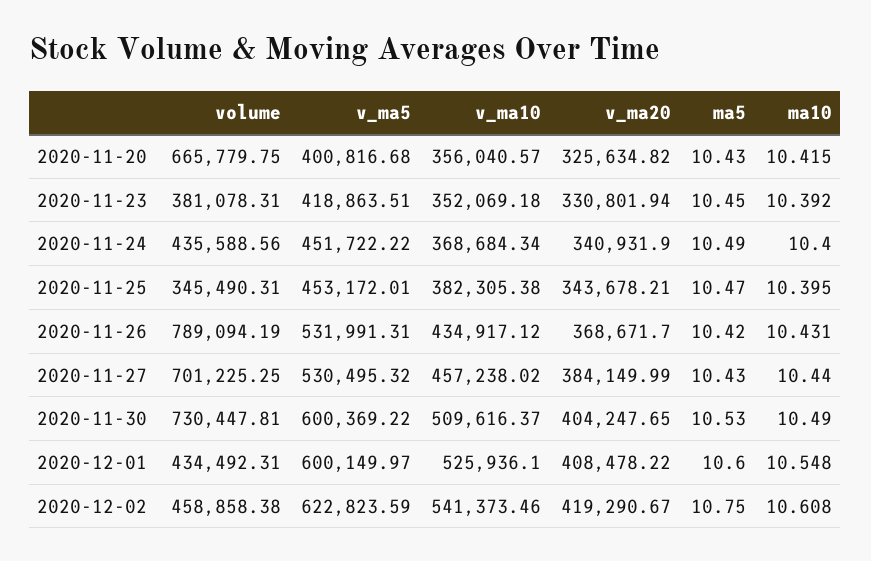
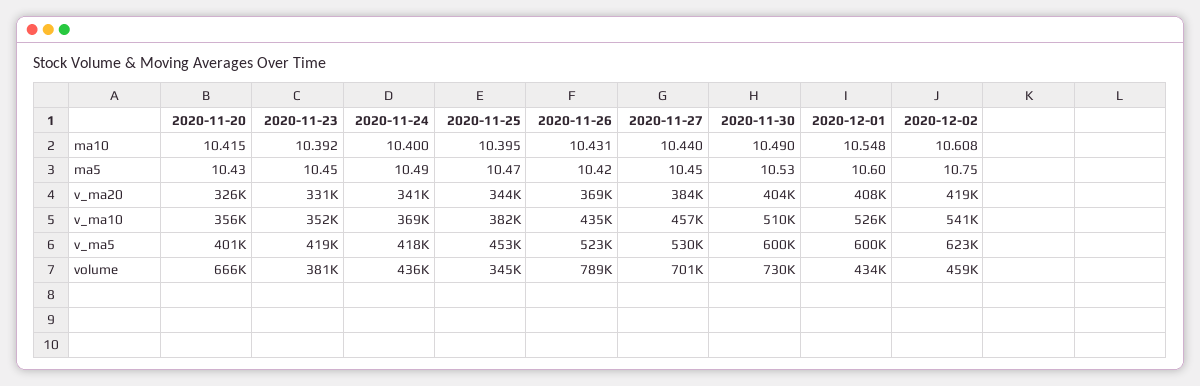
  {
    "volume": {
      "2020-11-20": 665779.75,
      "2020-11-23": 381078.31,
      "2020-11-24": 435588.56,
      "2020-11-25": 345490.31,
      "2020-11-26": 789094.19,
      "2020-11-27": 701225.25,
      "2020-11-30": 730447.81,
      "2020-12-01": 434492.31,
      "2020-12-02": 458858.38
    },
    "v_ma5": {
      "2020-11-20": 400816.68,
      "2020-11-23": 418863.51,
-     "2020-11-24": 451722.22,
+     "2020-11-24": 418000,
      "2020-11-25": 453172.01,
-     "2020-11-26": 531991.31,
+     "2020-11-26": 523000,
      "2020-11-27": 530495.32,
      "2020-11-30": 600369.22,
      "2020-12-01": 600149.97,
      "2020-12-02": 622823.59
    },
    "v_ma10": {
      "2020-11-20": 356040.57,
      "2020-11-23": 352069.18,
      "2020-11-24": 368684.34,
      "2020-11-25": 382305.38,
      "2020-11-26": 434917.12,
      "2020-11-27": 457238.02,
      "2020-11-30": 509616.37,
      "2020-12-01": 525936.1,
      "2020-12-02": 541373.46
    },
    "v_ma20": {
      "2020-11-20": 325634.82,
      "2020-11-23": 330801.94,
      "2020-11-24": 340931.9,
      "2020-11-25": 343678.21,
      "2020-11-26": 368671.7,
      "2020-11-27": 384149.99,
      "2020-11-30": 404247.65,
      "2020-12-01": 408478.22,
      "2020-12-02": 419290.67
    },
    "ma5": {
      "2020-11-20": 10.43,
      "2020-11-23": 10.45,
      "2020-11-24": 10.49,
      "2020-11-25": 10.47,
      "2020-11-26": 10.42,
-     "2020-11-27": 10.43,
+     "2020-11-27": 10.45,
      "2020-11-30": 10.53,
      "2020-12-01": 10.6,
      "2020-12-02": 10.75
    },
    "ma10": {
      "2020-11-20": 10.415,
      "2020-11-23": 10.392,
      "2020-11-24": 10.4,
      "2020-11-25": 10.395,
      "2020-11-26": 10.431,
      "2020-11-27": 10.44,
      "2020-11-30": 10.49,
      "2020-12-01": 10.548,
      "2020-12-02": 10.608
    }
  }

